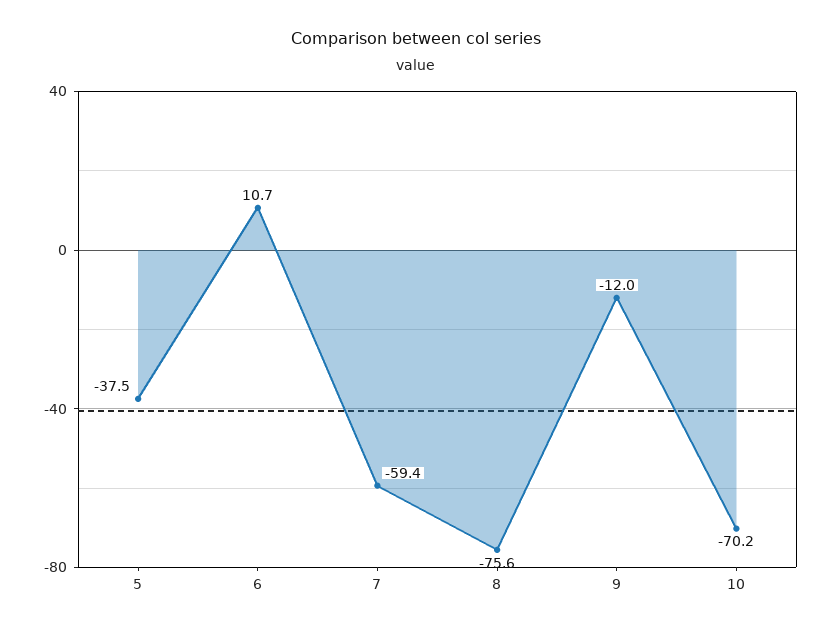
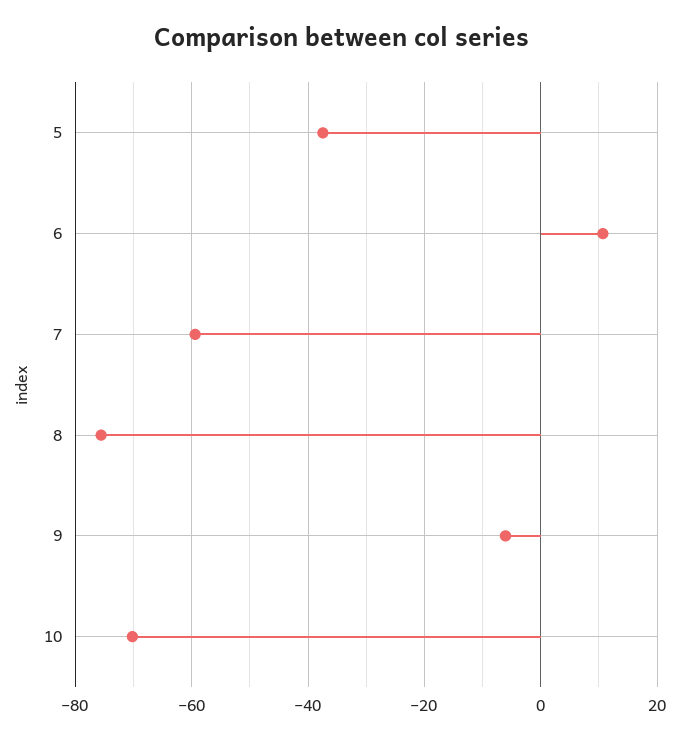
  {
    "5": -37.5,
    "6": 10.7,
    "7": -59.4,
    "8": -75.6,
-   "9": -12,
+   "9": -6,
    "10": -70.2
  }

